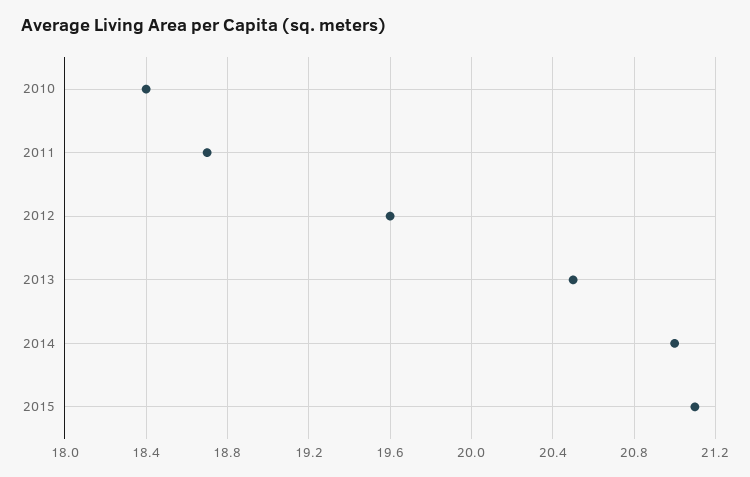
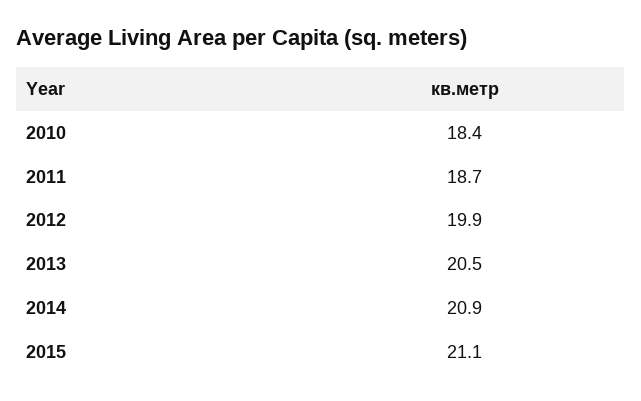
  {
    "2010": 18.4,
    "2011": 18.7,
-   "2012": 19.6,
+   "2012": 19.9,
    "2013": 20.5,
-   "2014": 21,
+   "2014": 20.9,
    "2015": 21.1
  }

